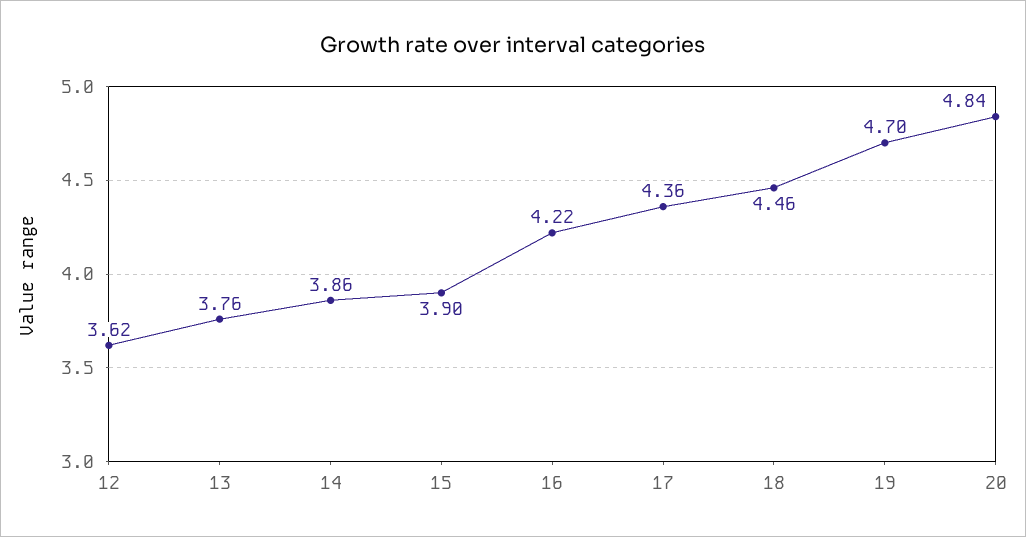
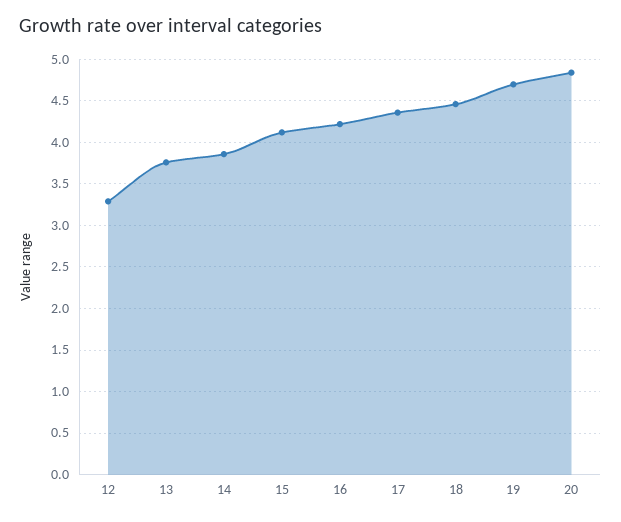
  {
-   "12": 3.62,
+   "12": 3.3,
    "13": 3.76,
    "14": 3.86,
-   "15": 3.9,
+   "15": 4.1,
    "16": 4.22,
    "17": 4.36,
    "18": 4.46,
    "19": 4.7,
    "20": 4.84
  }

